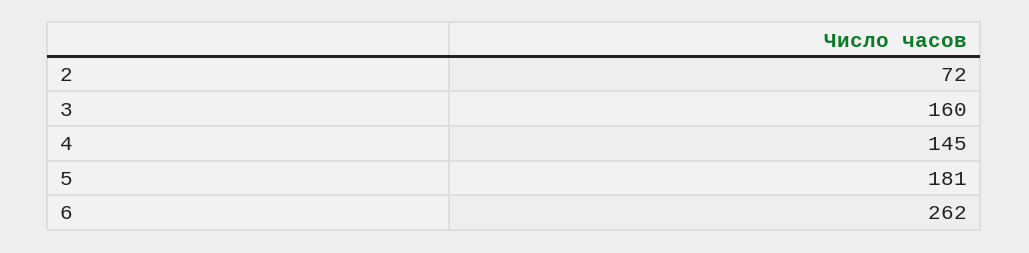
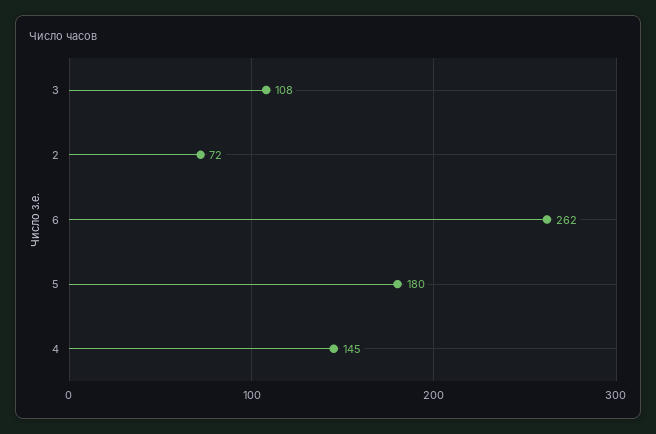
  {
    "2": 72,
-   "3": 160,
+   "3": 108,
    "4": 145,
-   "5": 181,
+   "5": 180,
    "6": 262
  }

